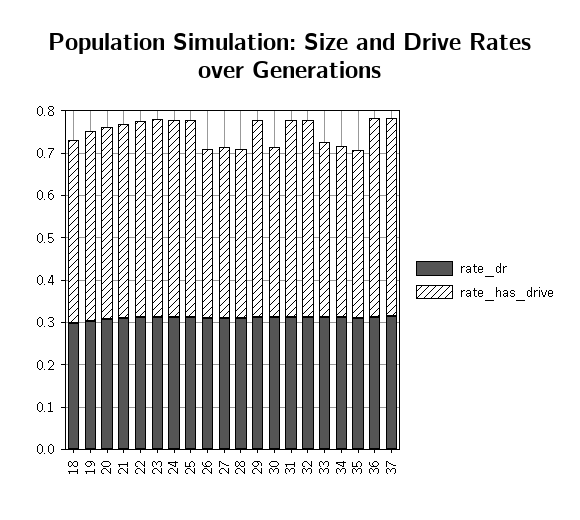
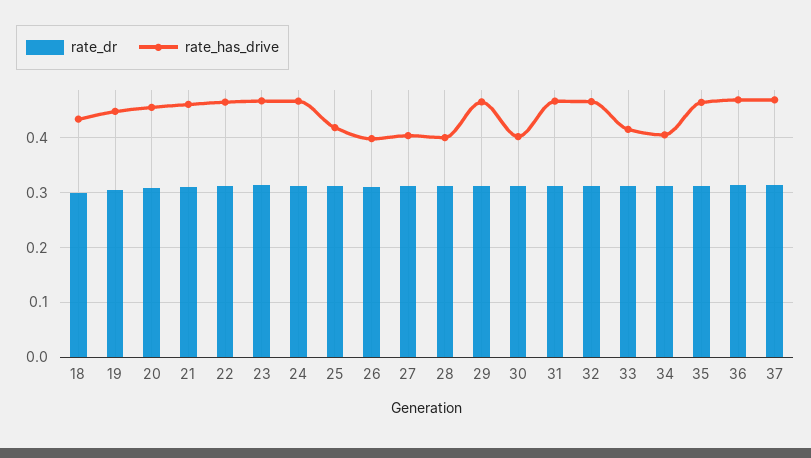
  {
    "rate_dr": {
      "18": 0.3,
      "19": 0.3,
      "20": 0.3,
      "21": 0.3,
      "22": 0.32,
      "23": 0.32,
      "24": 0.32,
      "25": 0.32,
      "26": 0.32,
      "27": 0.32,
      "28": 0.32,
      "29": 0.32,
      "30": 0.32,
      "31": 0.32,
      "32": 0.32,
      "33": 0.32,
      "34": 0.32,
      "35": 0.32,
      "36": 0.32,
      "37": 0.32
    },
    "rate_has_drive": {
      "18": 0.44,
      "19": 0.44,
      "20": 0.46,
      "21": 0.46,
      "22": 0.46,
      "23": 0.46,
      "24": 0.46,
-     "25": 0.46,
+     "25": 0.42,
      "26": 0.4,
      "27": 0.4,
      "28": 0.4,
      "29": 0.46,
      "30": 0.4,
      "31": 0.46,
      "32": 0.46,
      "33": 0.42,
      "34": 0.4,
-     "35": 0.4,
+     "35": 0.46,
      "36": 0.46,
      "37": 0.46
    }
  }

